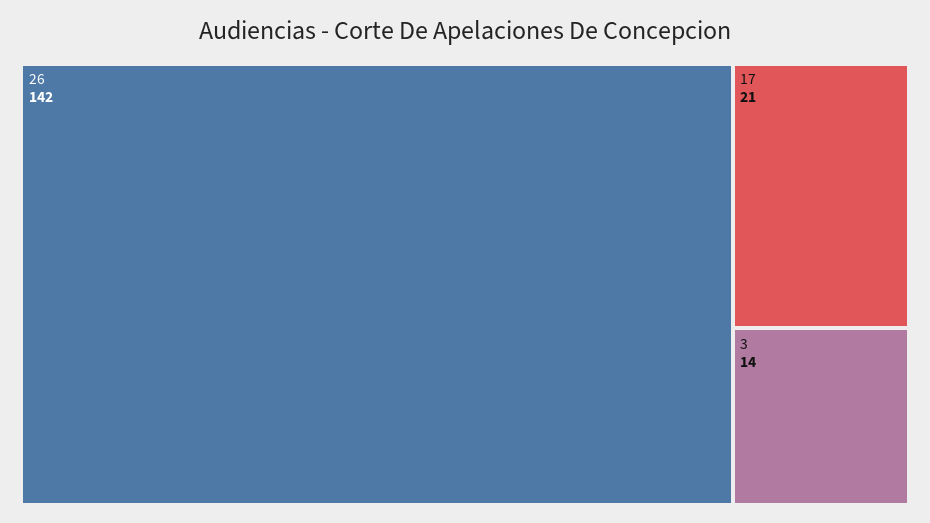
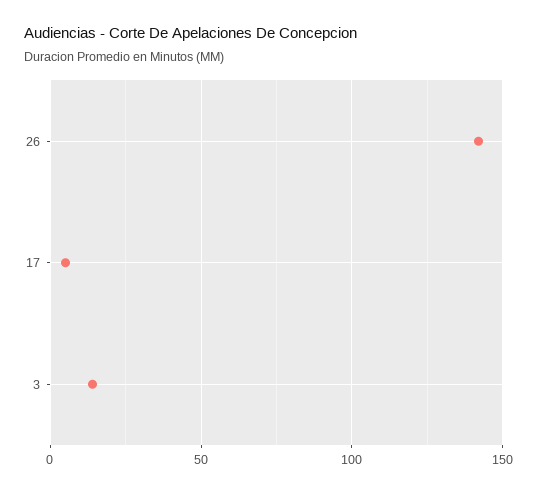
  {
    "26": 142,
-   "17": 21,
+   "17": 5,
    "3": 14
  }

